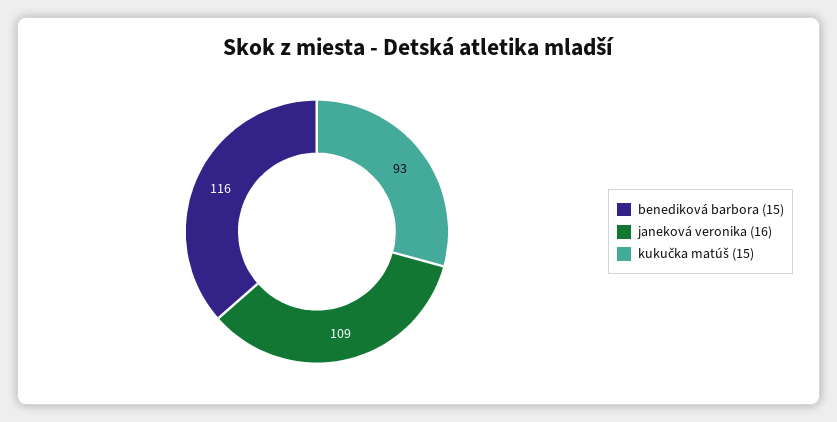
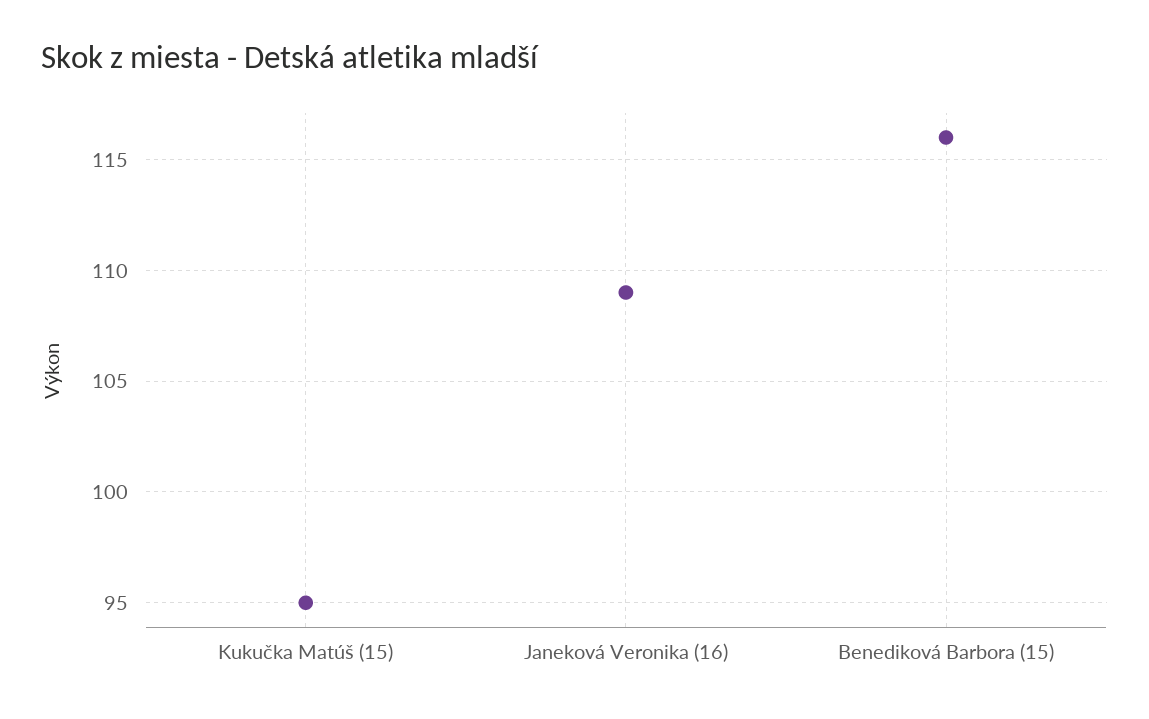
  {
    "benediková barbora (15)": 116,
    "janeková veronika (16)": 109,
-   "kukučka matúš (15)": 93
+   "kukučka matúš (15)": 95
  }

